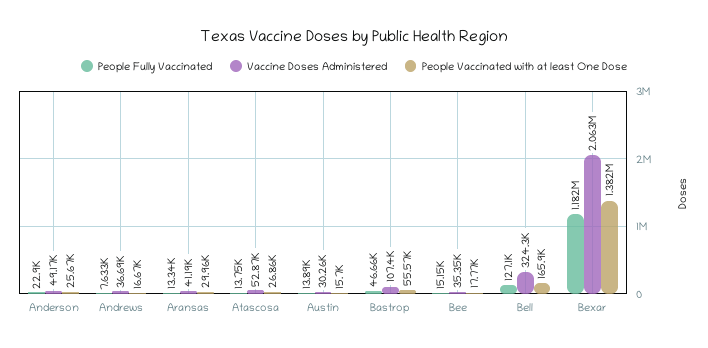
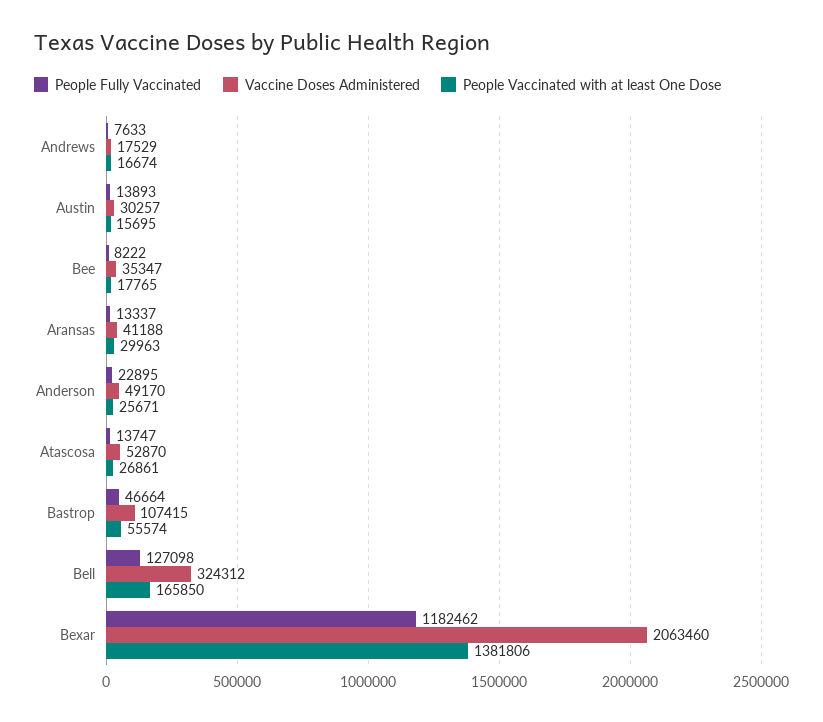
  {
    "People Fully Vaccinated": {
      "Anderson": 22895,
      "Andrews": 7633,
      "Aransas": 13337,
      "Atascosa": 13747,
      "Austin": 13893,
      "Bastrop": 46664,
-     "Bee": 15150,
+     "Bee": 8222,
      "Bell": 127098,
      "Bexar": 1182462
    },
    "Vaccine Doses Administered": {
      "Anderson": 49170,
-     "Andrews": 36690,
+     "Andrews": 17529,
      "Aransas": 41188,
      "Atascosa": 52870,
      "Austin": 30257,
      "Bastrop": 107415,
      "Bee": 35347,
      "Bell": 324312,
      "Bexar": 2063460
    },
    "People Vaccinated with at least One Dose": {
      "Anderson": 25671,
      "Andrews": 16674,
      "Aransas": 29963,
      "Atascosa": 26861,
      "Austin": 15695,
      "Bastrop": 55574,
      "Bee": 17765,
      "Bell": 165850,
      "Bexar": 1381806
    }
  }

